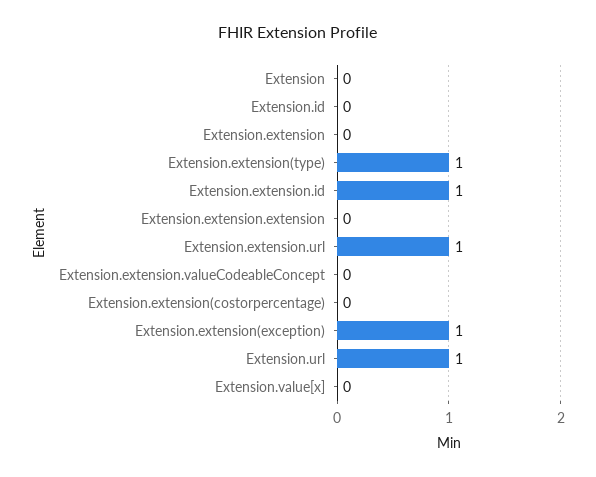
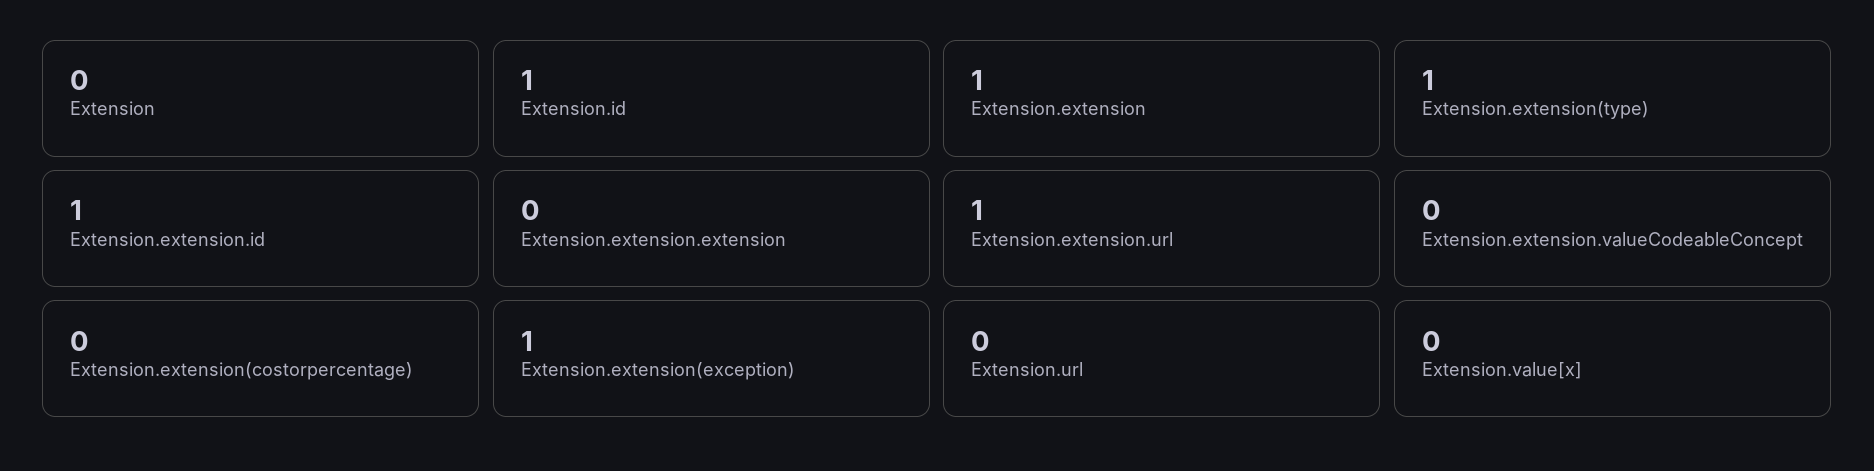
  {
    "Extension": 0,
-   "Extension.id": 0,
+   "Extension.id": 1,
-   "Extension.extension": 0,
+   "Extension.extension": 1,
    "Extension.extension(type)": 1,
    "Extension.extension.id": 1,
    "Extension.extension.extension": 0,
    "Extension.extension.url": 1,
    "Extension.extension.valueCodeableConcept": 0,
    "Extension.extension(costorpercentage)": 0,
    "Extension.extension(exception)": 1,
-   "Extension.url": 1,
+   "Extension.url": 0,
    "Extension.value[x]": 0
  }

